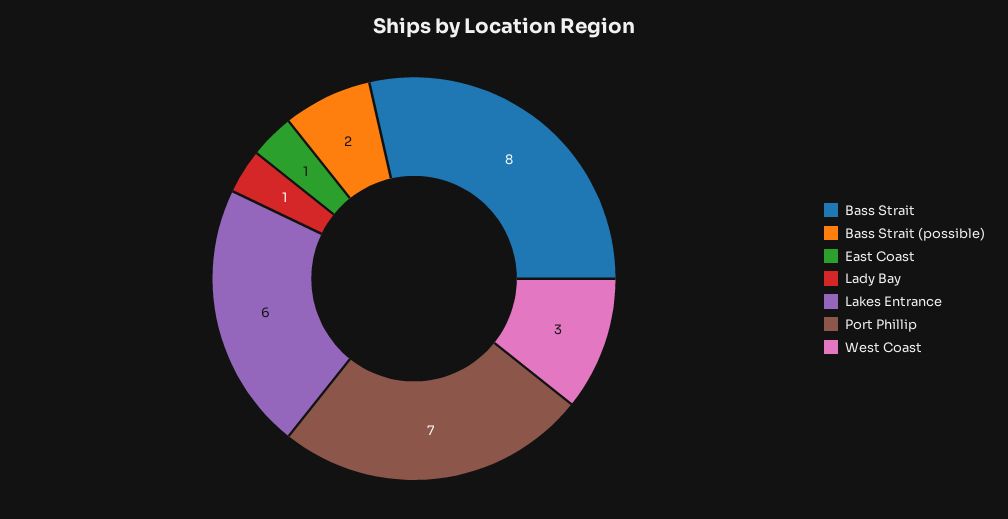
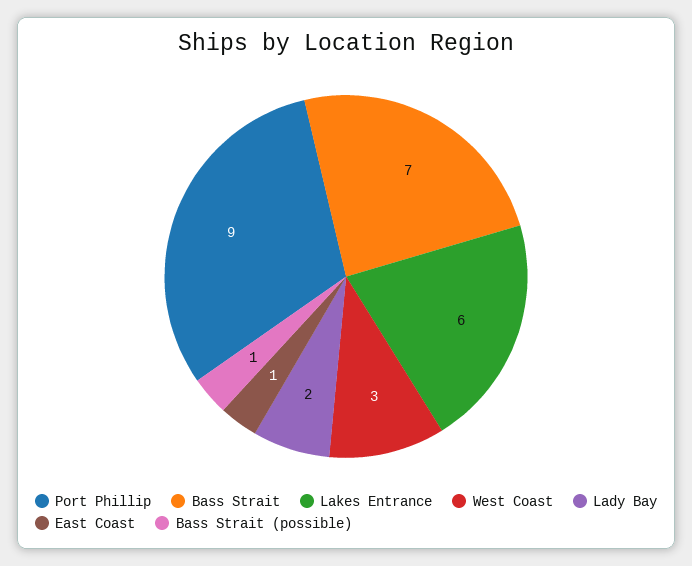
  {
-   "Bass Strait": 8,
+   "Bass Strait": 7,
-   "Bass Strait (possible)": 2,
+   "Bass Strait (possible)": 1,
    "East Coast": 1,
-   "Lady Bay": 1,
+   "Lady Bay": 2,
    "Lakes Entrance": 6,
-   "Port Phillip": 7,
+   "Port Phillip": 9,
    "West Coast": 3
  }

